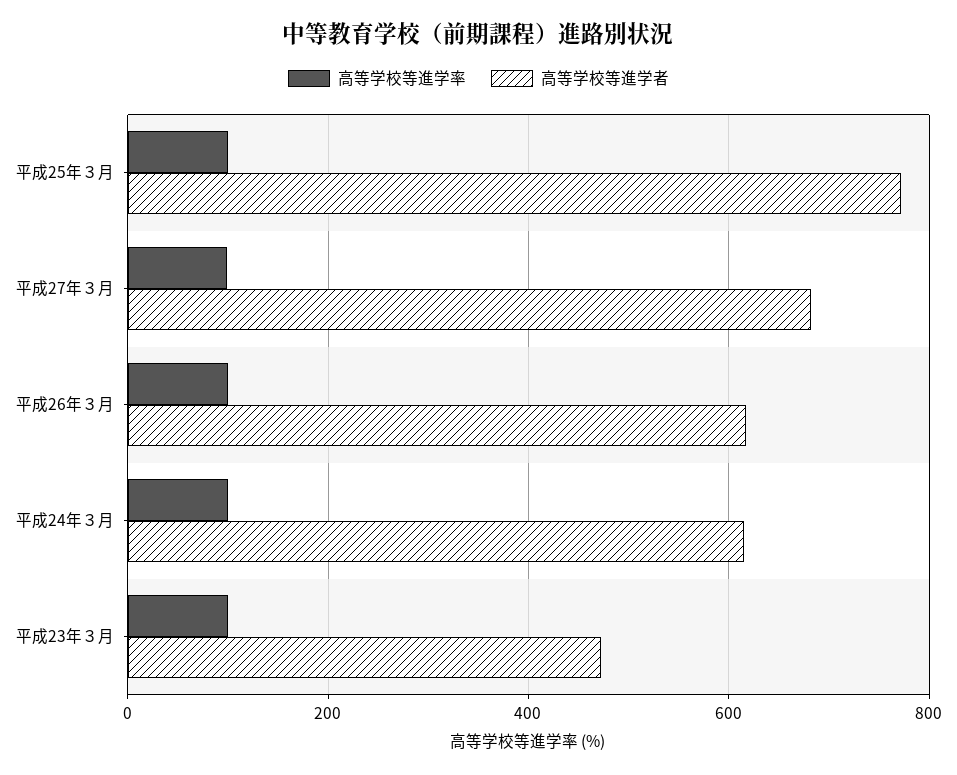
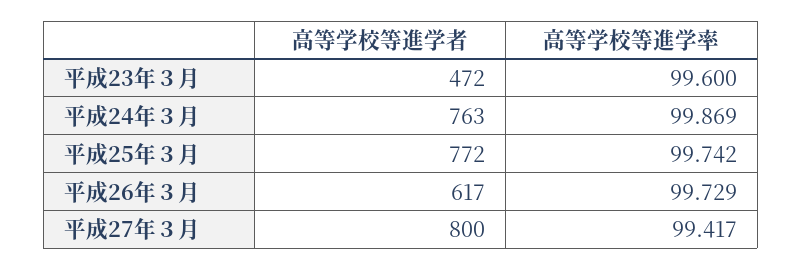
  {
    "高等学校等進学率": {
      "平成25年３月": 99.742,
      "平成27年３月": 99.417,
      "平成26年３月": 99.729,
      "平成24年３月": 99.869,
      "平成23年３月": 99.6
    },
    "高等学校等進学者": {
      "平成25年３月": 772,
-     "平成27年３月": 680,
+     "平成27年３月": 800,
      "平成26年３月": 617,
-     "平成24年３月": 620,
+     "平成24年３月": 763,
      "平成23年３月": 472
    }
  }

